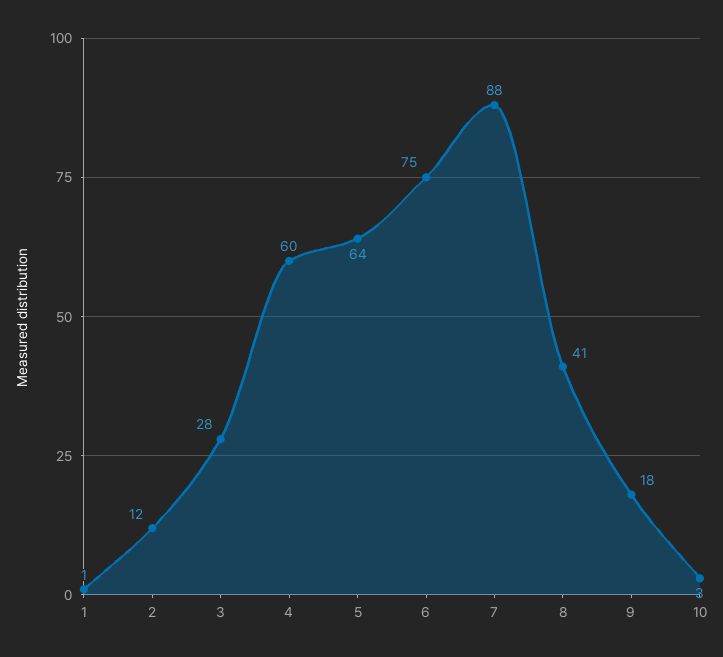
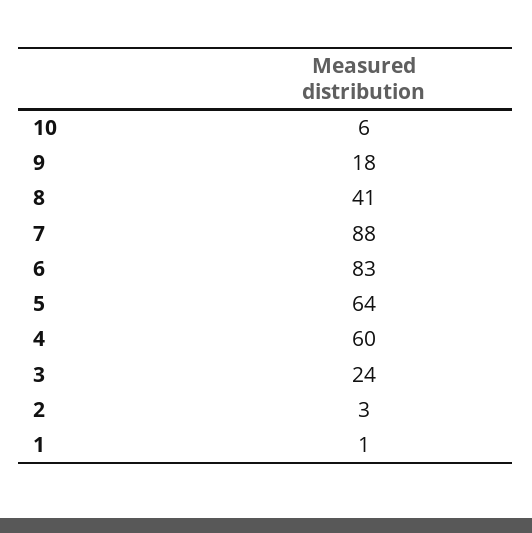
  {
    "1": 1,
-   "2": 12,
+   "2": 3,
-   "3": 28,
+   "3": 24,
    "4": 60,
    "5": 64,
-   "6": 75,
+   "6": 83,
    "7": 88,
    "8": 41,
    "9": 18,
-   "10": 3
+   "10": 6
  }

